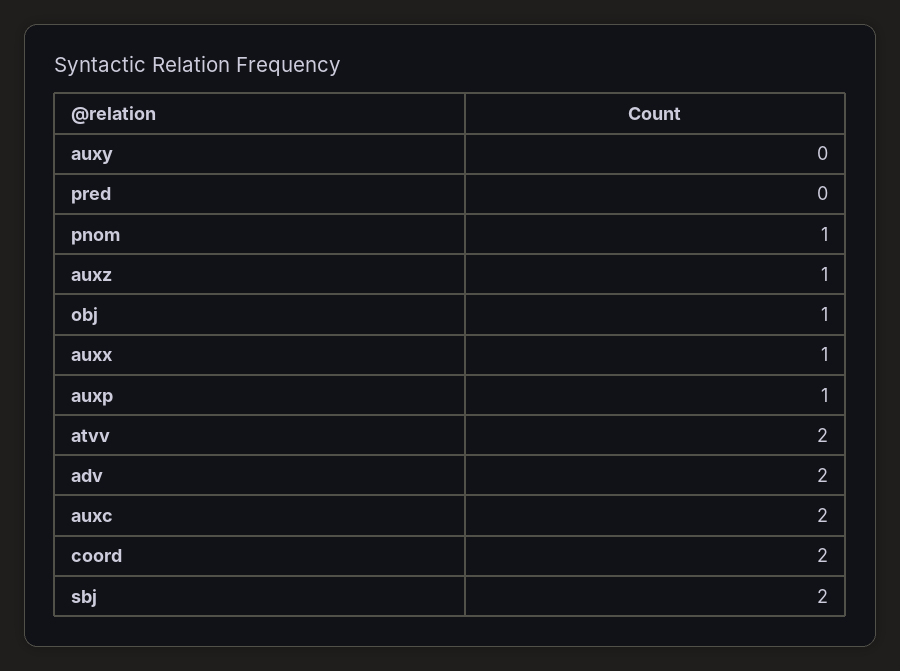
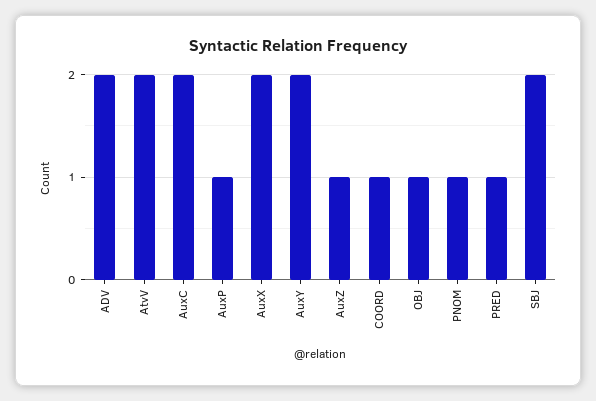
  {
-   "auxy": 0,
+   "auxy": 2,
-   "pred": 0,
+   "pred": 1,
    "pnom": 1,
    "auxz": 1,
    "obj": 1,
-   "auxx": 1,
+   "auxx": 2,
    "auxp": 1,
    "atvv": 2,
    "adv": 2,
    "auxc": 2,
-   "coord": 2,
+   "coord": 1,
    "sbj": 2
  }

